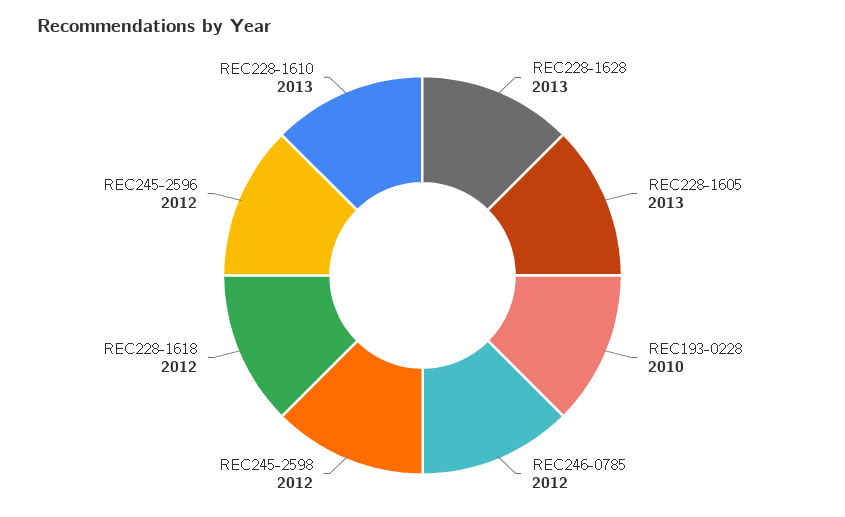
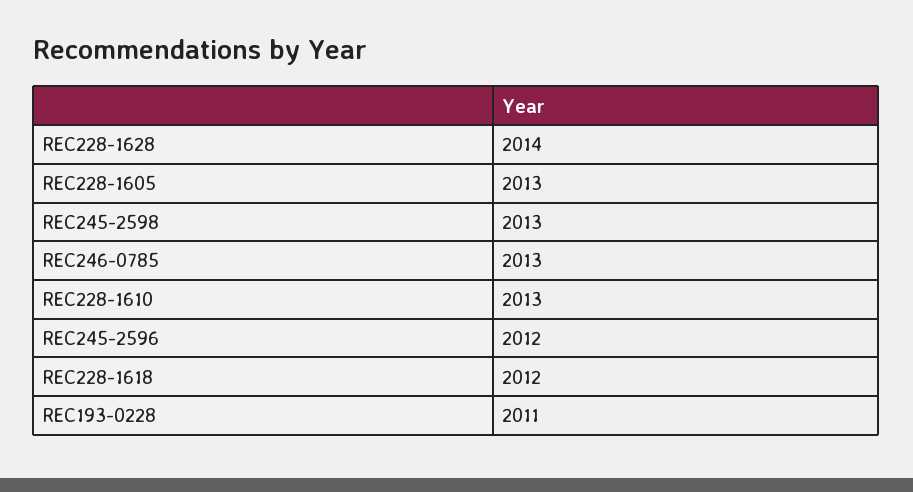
  {
-   "REC228-1628": 2013,
+   "REC228-1628": 2014,
    "REC228-1605": 2013,
-   "REC193-0228": 2010,
+   "REC193-0228": 2011,
-   "REC246-0785": 2012,
+   "REC246-0785": 2013,
-   "REC245-2598": 2012,
+   "REC245-2598": 2013,
    "REC228-1618": 2012,
    "REC245-2596": 2012,
    "REC228-1610": 2013
  }

